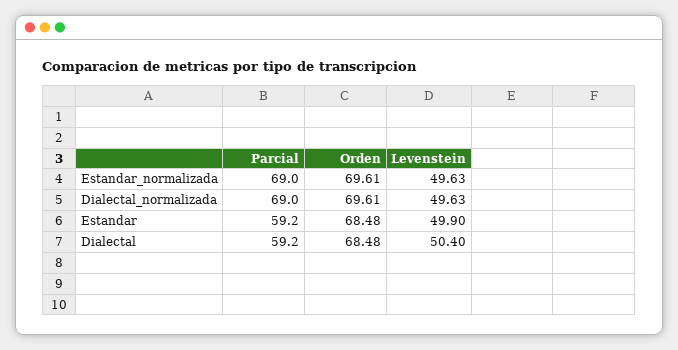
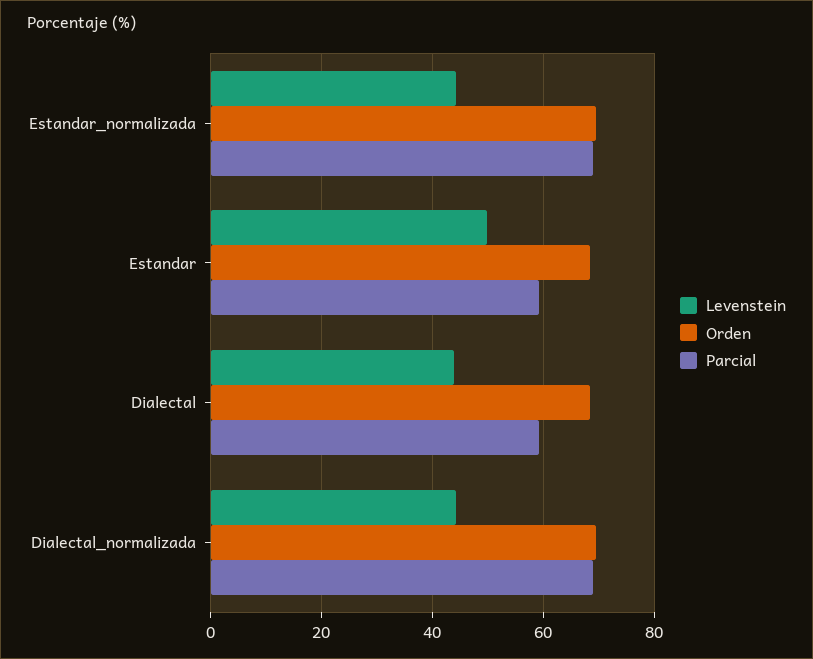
  {
    "Parcial": {
      "Estandar_normalizada": 69,
      "Dialectal_normalizada": 69,
      "Estandar": 59.2,
      "Dialectal": 59.2
    },
    "Orden": {
      "Estandar_normalizada": 69.61,
      "Dialectal_normalizada": 69.61,
      "Estandar": 68.48,
      "Dialectal": 68.48
    },
    "Levenstein": {
-     "Estandar_normalizada": 49.63,
+     "Estandar_normalizada": 44,
-     "Dialectal_normalizada": 49.63,
+     "Dialectal_normalizada": 44,
      "Estandar": 49.9,
-     "Dialectal": 50.4
+     "Dialectal": 44
    }
  }

